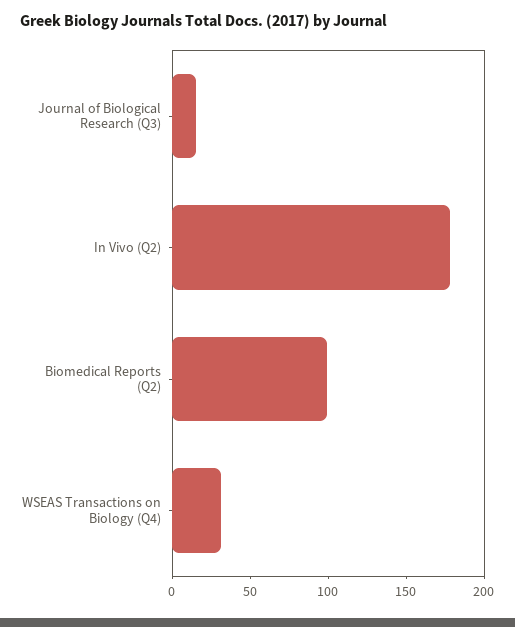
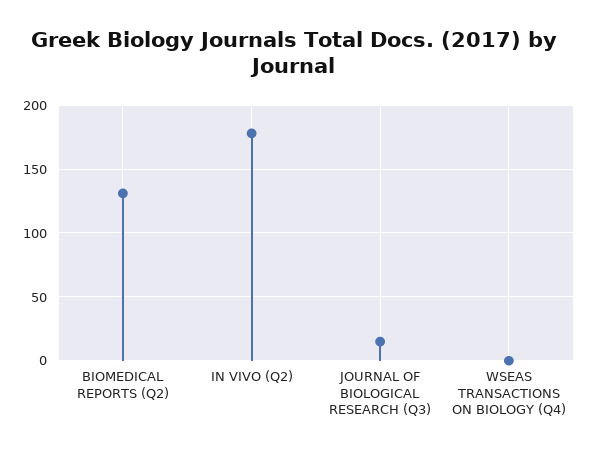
  {
    "Journal of Biological Research (Q3)": 15,
    "In Vivo (Q2)": 180,
-   "Biomedical Reports (Q2)": 100,
+   "Biomedical Reports (Q2)": 130,
-   "WSEAS Transactions on Biology (Q4)": 30
+   "WSEAS Transactions on Biology (Q4)": 0
  }

